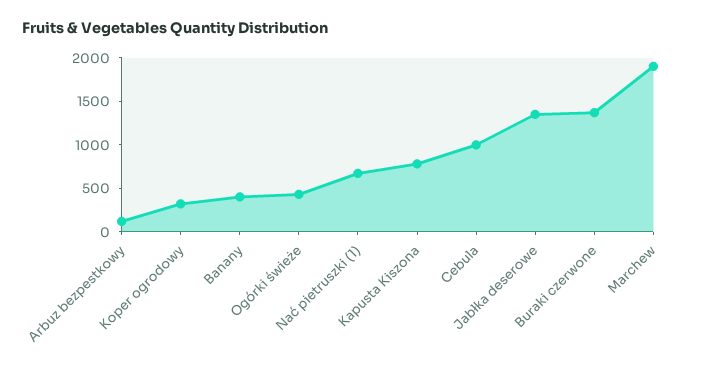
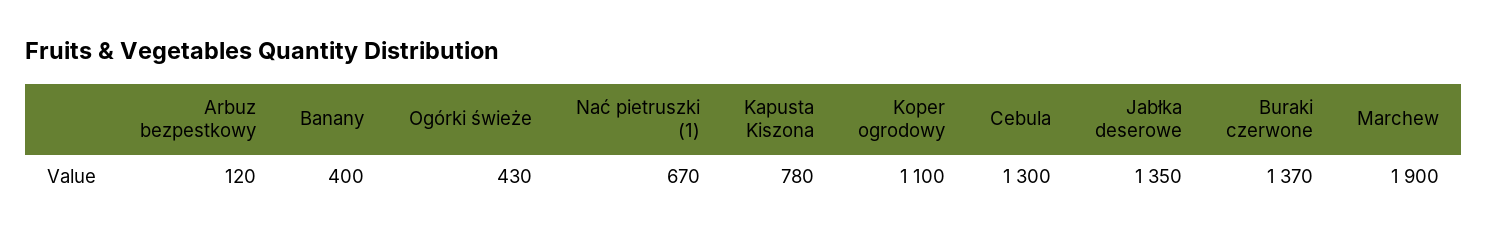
  {
    "Arbuz bezpestkowy": 120,
-   "Koper ogrodowy": 300,
+   "Koper ogrodowy": 1100,
    "Banany": 400,
    "Ogórki świeże": 430,
    "Nać pietruszki (1)": 670,
    "Kapusta Kiszona": 780,
-   "Cebula": 1000,
+   "Cebula": 1300,
    "Jabłka deserowe": 1350,
    "Buraki czerwone": 1370,
    "Marchew": 1900
  }

